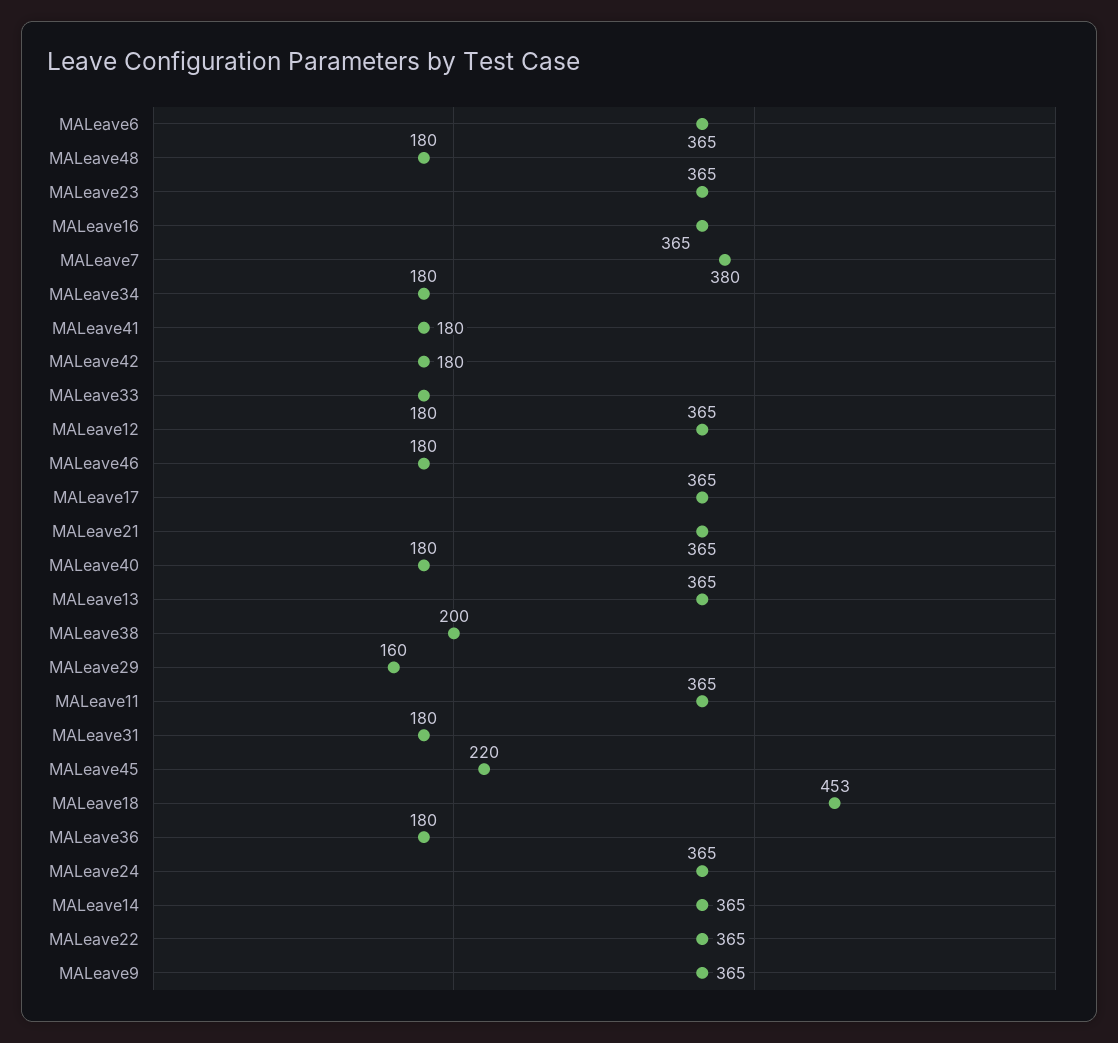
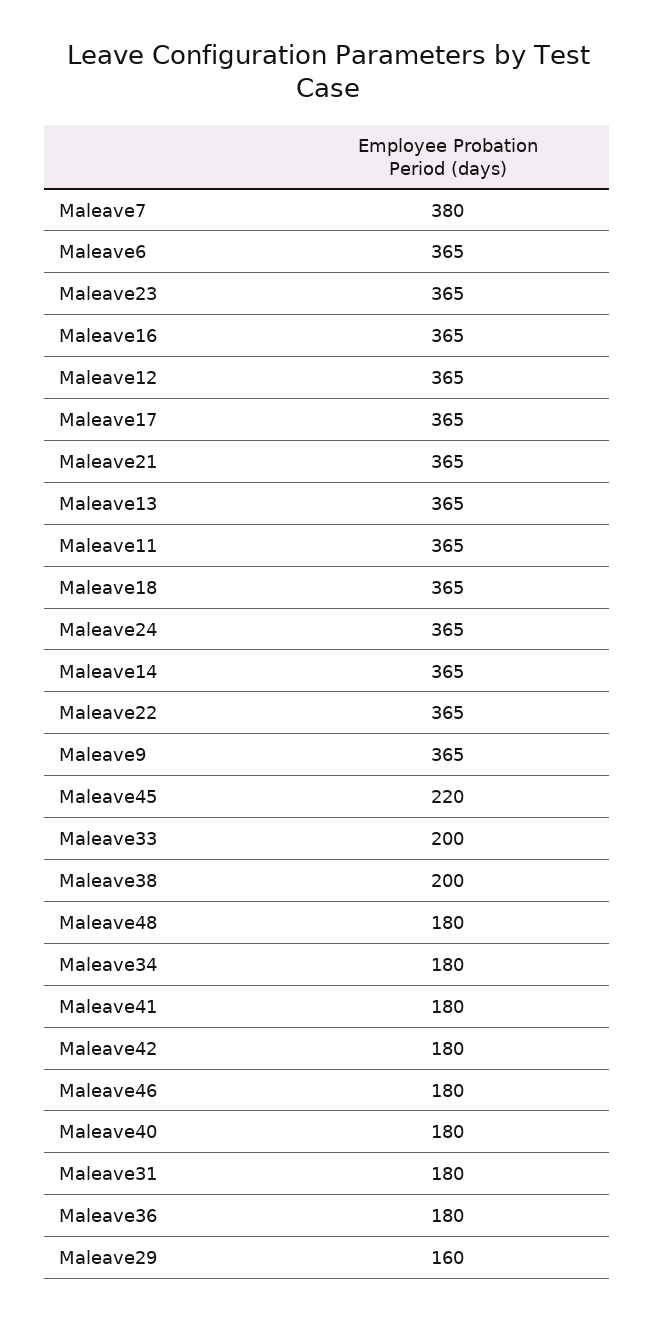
  {
    "MALeave6": 365,
    "MALeave48": 180,
    "MALeave23": 365,
    "MALeave16": 365,
    "MALeave7": 380,
    "MALeave34": 180,
    "MALeave41": 180,
    "MALeave42": 180,
-   "MALeave33": 180,
+   "MALeave33": 200,
    "MALeave12": 365,
    "MALeave46": 180,
    "MALeave17": 365,
    "MALeave21": 365,
    "MALeave40": 180,
    "MALeave13": 365,
    "MALeave38": 200,
    "MALeave29": 160,
    "MALeave11": 365,
    "MALeave31": 180,
    "MALeave45": 220,
-   "MALeave18": 453,
+   "MALeave18": 365,
    "MALeave36": 180,
    "MALeave24": 365,
    "MALeave14": 365,
    "MALeave22": 365,
    "MALeave9": 365
  }

